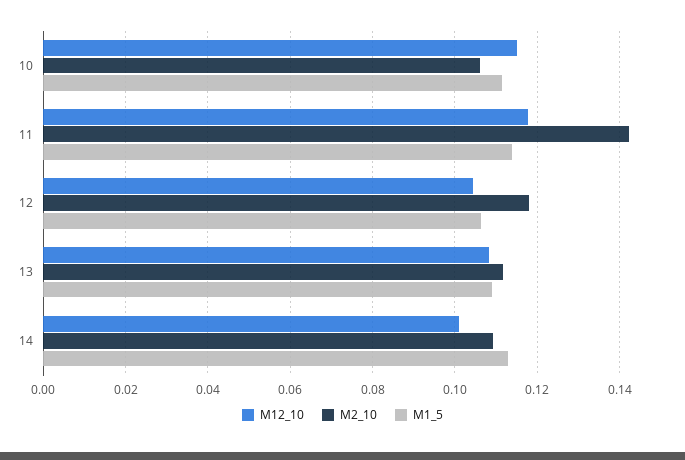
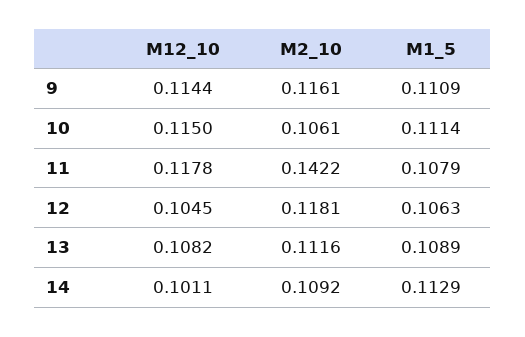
  {
    "M12_10": {
      "10": 0.115,
      "11": 0.1178,
      "12": 0.1045,
      "13": 0.1082,
-     "14": 0.1011
+     "14": 0.1011,
+     "9": 0.1144
    },
    "M2_10": {
      "10": 0.1061,
      "11": 0.1422,
      "12": 0.1181,
      "13": 0.1116,
-     "14": 0.1092
+     "14": 0.1092,
+     "9": 0.1161
    },
    "M1_5": {
      "10": 0.1114,
-     "11": 0.114,
+     "11": 0.1079,
      "12": 0.1063,
      "13": 0.1089,
-     "14": 0.1129
+     "14": 0.1129,
+     "9": 0.1109
    }
  }

